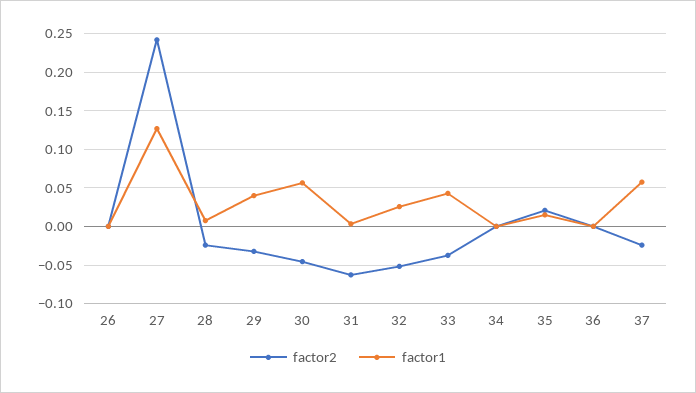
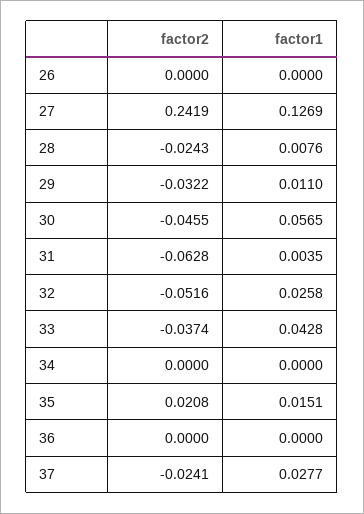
  {
    "factor2": {
      "26": 0,
      "27": 0.2419,
      "28": -0.0243,
      "29": -0.0322,
      "30": -0.0455,
      "31": -0.0628,
      "32": -0.0516,
      "33": -0.0374,
      "34": 0,
      "35": 0.0208,
      "36": 0,
      "37": -0.0241
    },
    "factor1": {
      "26": 0,
      "27": 0.1269,
      "28": 0.0076,
-     "29": 0.04,
+     "29": 0.011,
      "30": 0.0565,
      "31": 0.0035,
      "32": 0.0258,
      "33": 0.0428,
      "34": 0,
      "35": 0.0151,
      "36": 0,
-     "37": 0.06
+     "37": 0.0277
    }
  }

